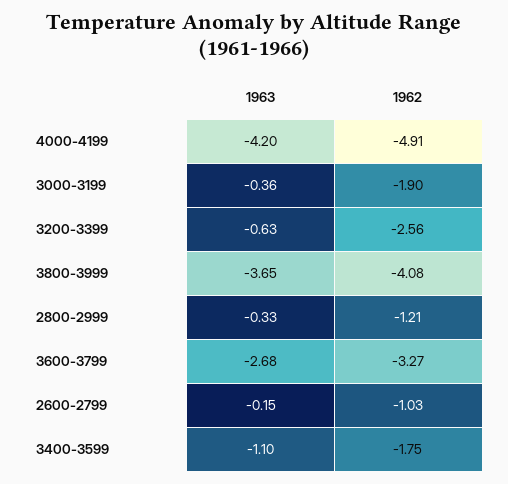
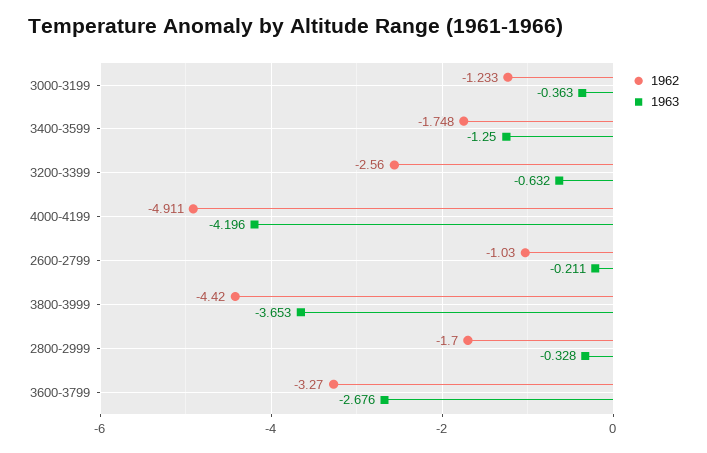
  {
    "1963": {
      "4000-4199": -4.196,
      "3000-3199": -0.363,
      "3200-3399": -0.632,
      "3800-3999": -3.653,
      "2800-2999": -0.328,
      "3600-3799": -2.676,
-     "2600-2799": -0.15,
+     "2600-2799": -0.211,
-     "3400-3599": -1.1
+     "3400-3599": -1.25
    },
    "1962": {
      "4000-4199": -4.911,
-     "3000-3199": -1.9,
+     "3000-3199": -1.233,
      "3200-3399": -2.56,
-     "3800-3999": -4.08,
+     "3800-3999": -4.42,
-     "2800-2999": -1.21,
+     "2800-2999": -1.7,
      "3600-3799": -3.27,
      "2600-2799": -1.03,
      "3400-3599": -1.748
    }
  }

